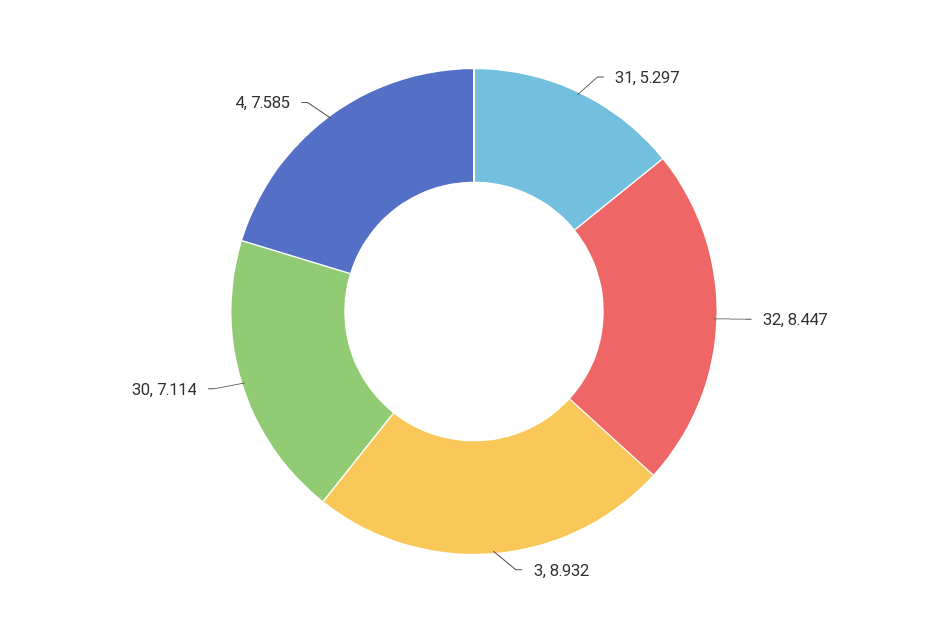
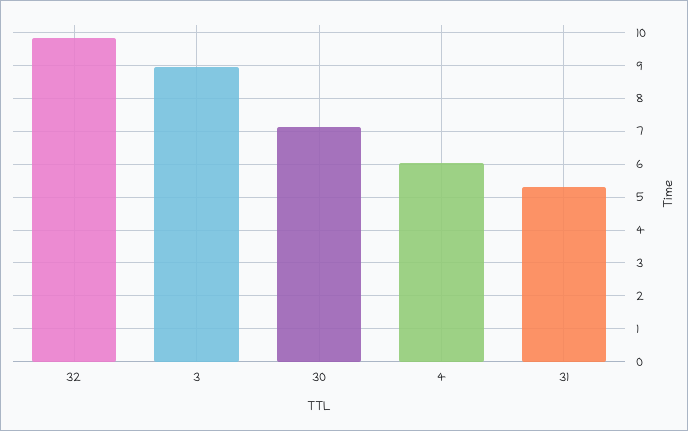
  {
    "31": 5.297,
-   "32": 8.447,
+   "32": 9.8,
    "3": 8.932,
    "30": 7.114,
-   "4": 7.585
+   "4": 6
  }

